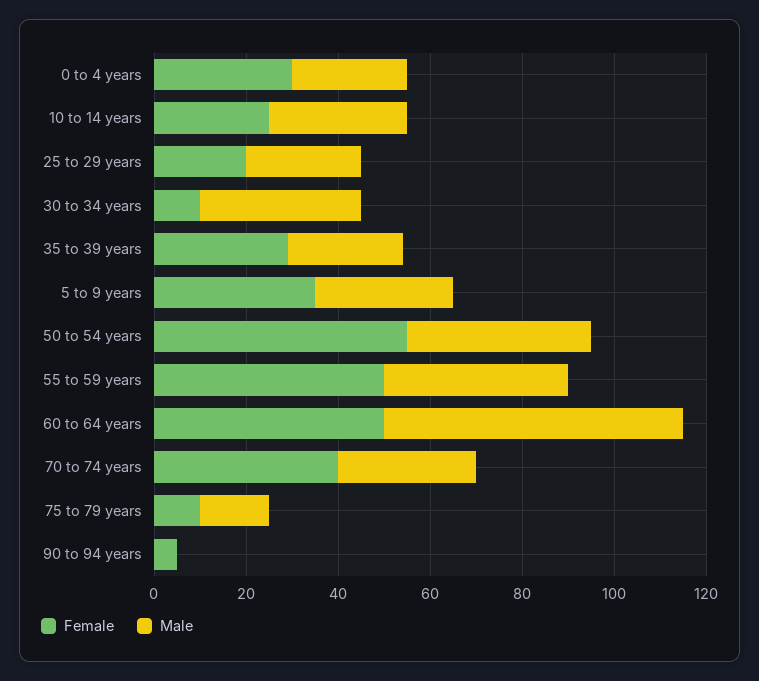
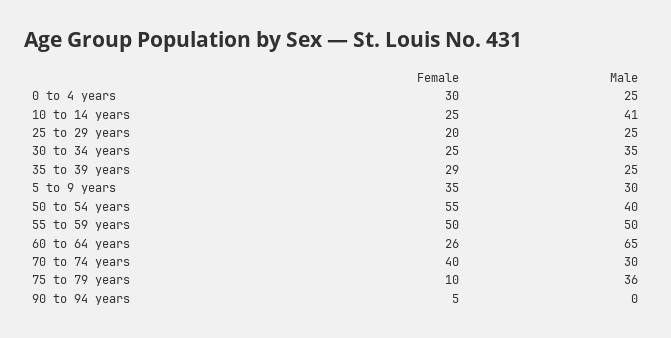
  {
    "Female": {
      "0 to 4 years": 30,
      "10 to 14 years": 25,
      "25 to 29 years": 20,
-     "30 to 34 years": 10,
+     "30 to 34 years": 25,
      "35 to 39 years": 29,
      "5 to 9 years": 35,
      "50 to 54 years": 55,
      "55 to 59 years": 50,
-     "60 to 64 years": 50,
+     "60 to 64 years": 26,
      "70 to 74 years": 40,
      "75 to 79 years": 10,
      "90 to 94 years": 5
    },
    "Male": {
      "0 to 4 years": 25,
-     "10 to 14 years": 30,
+     "10 to 14 years": 41,
      "25 to 29 years": 25,
      "30 to 34 years": 35,
      "35 to 39 years": 25,
      "5 to 9 years": 30,
      "50 to 54 years": 40,
-     "55 to 59 years": 40,
+     "55 to 59 years": 50,
      "60 to 64 years": 65,
      "70 to 74 years": 30,
-     "75 to 79 years": 15,
+     "75 to 79 years": 36,
      "90 to 94 years": 0
    }
  }

